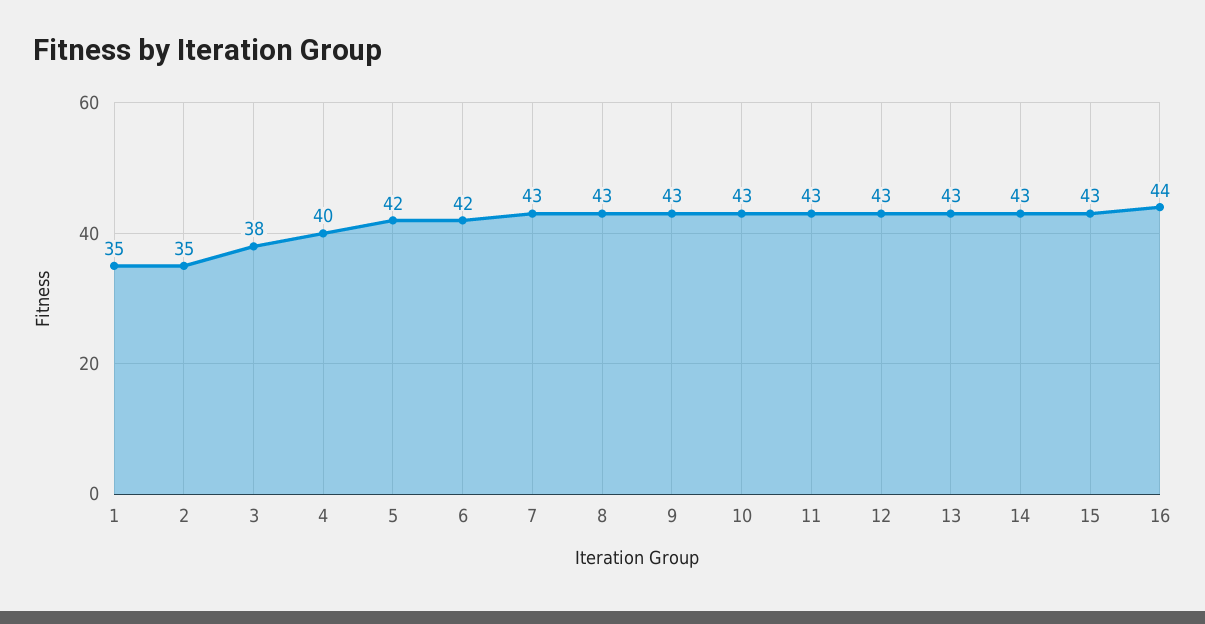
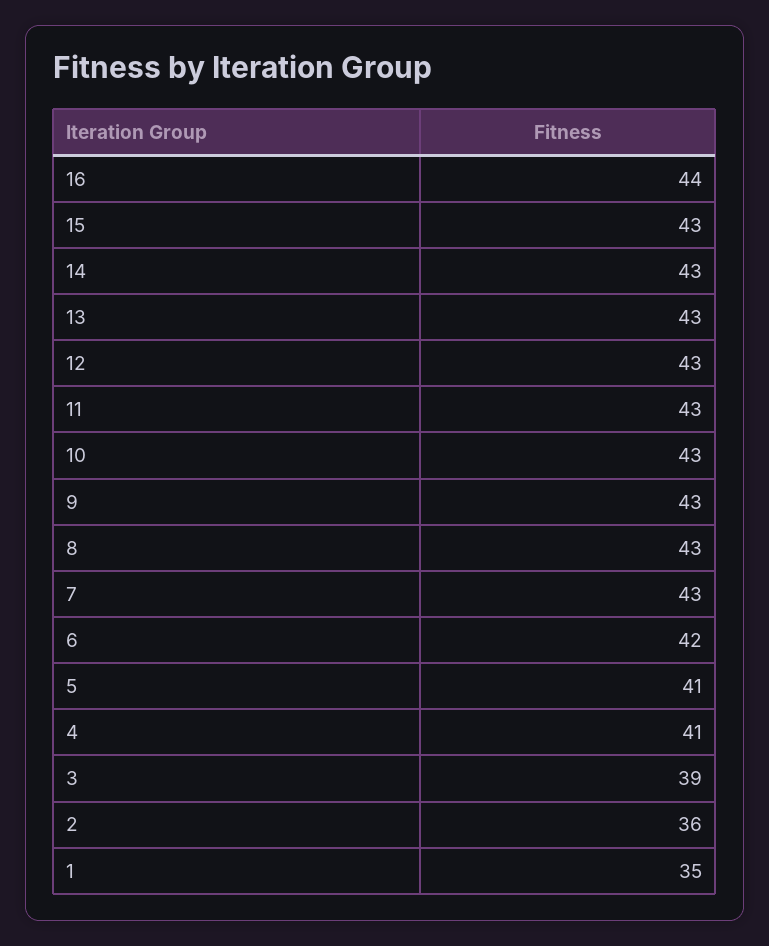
  {
    "1": 35,
-   "2": 35,
+   "2": 36,
-   "3": 38,
+   "3": 39,
-   "4": 40,
+   "4": 41,
-   "5": 42,
+   "5": 41,
    "6": 42,
    "7": 43,
    "8": 43,
    "9": 43,
    "10": 43,
    "11": 43,
    "12": 43,
    "13": 43,
    "14": 43,
    "15": 43,
    "16": 44
  }

